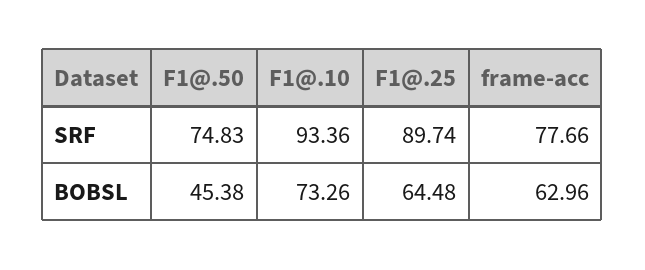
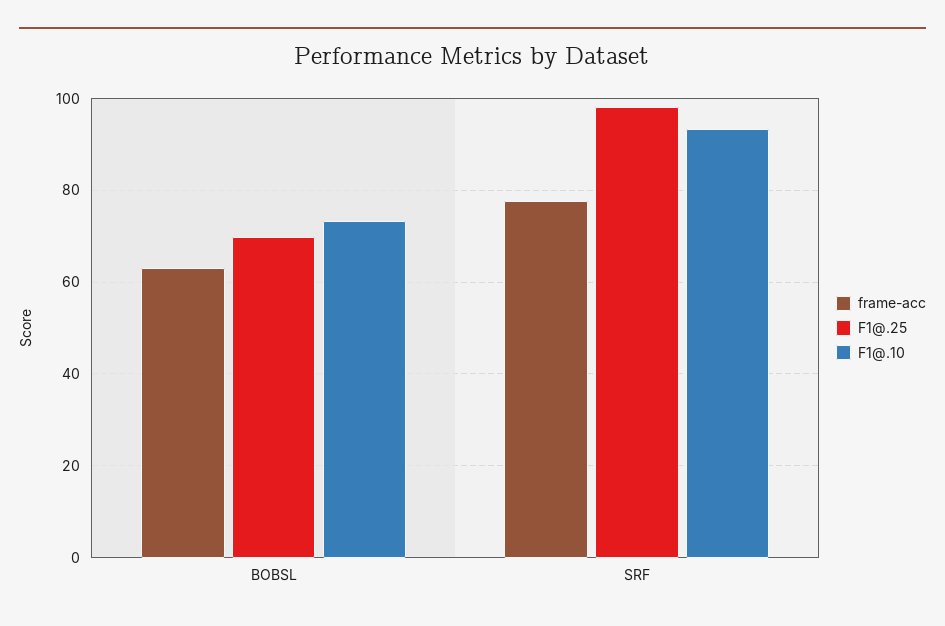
  {
-   "F1@.50": {
-     "SRF": 74.83,
-     "BOBSL": 45.38
-   },
    "F1@.10": {
      "SRF": 93.36,
      "BOBSL": 73.26
    },
    "F1@.25": {
-     "SRF": 89.74,
+     "SRF": 98,
-     "BOBSL": 64.48
+     "BOBSL": 70
    },
    "frame-acc": {
      "SRF": 77.66,
      "BOBSL": 62.96
    }
  }

